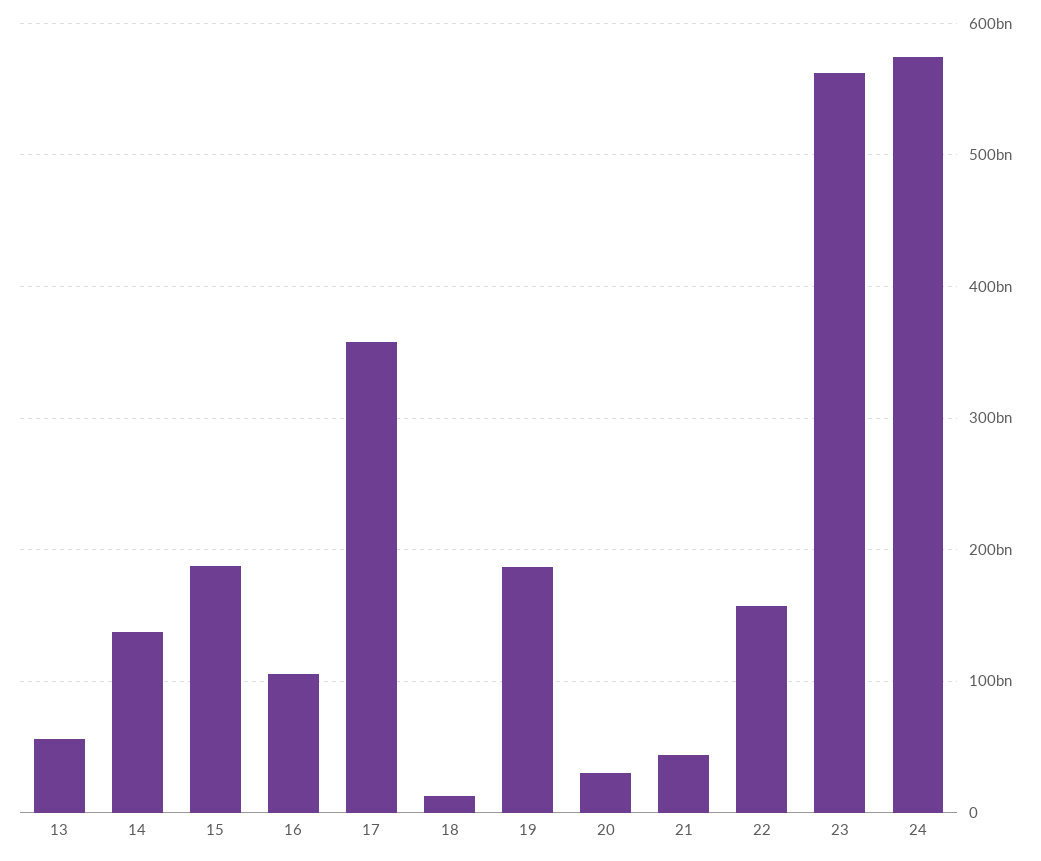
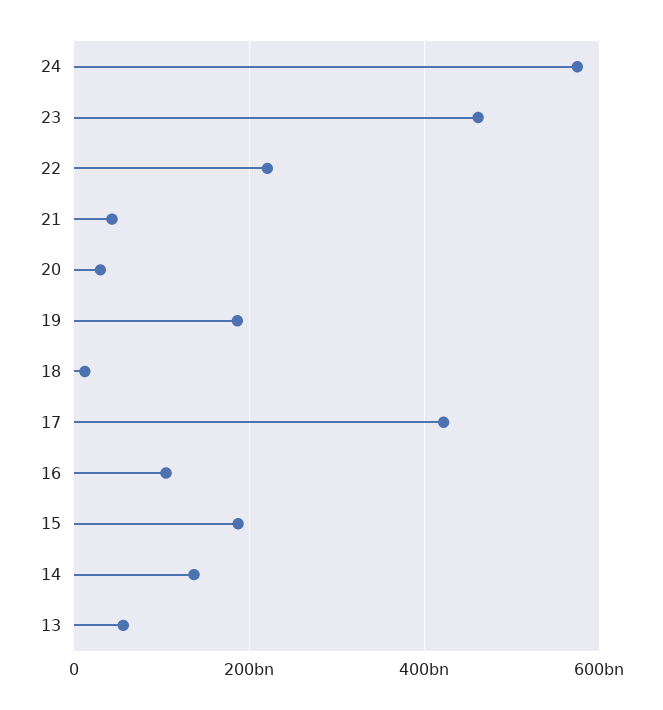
  {
    "13": 60000000000,
    "14": 140000000000,
    "15": 190000000000,
    "16": 110000000000,
-   "17": 360000000000,
+   "17": 420000000000,
    "18": 10000000000,
    "19": 190000000000,
    "20": 30000000000,
    "21": 40000000000,
-   "22": 160000000000,
+   "22": 220000000000,
-   "23": 560000000000,
+   "23": 460000000000,
    "24": 570000000000
  }

